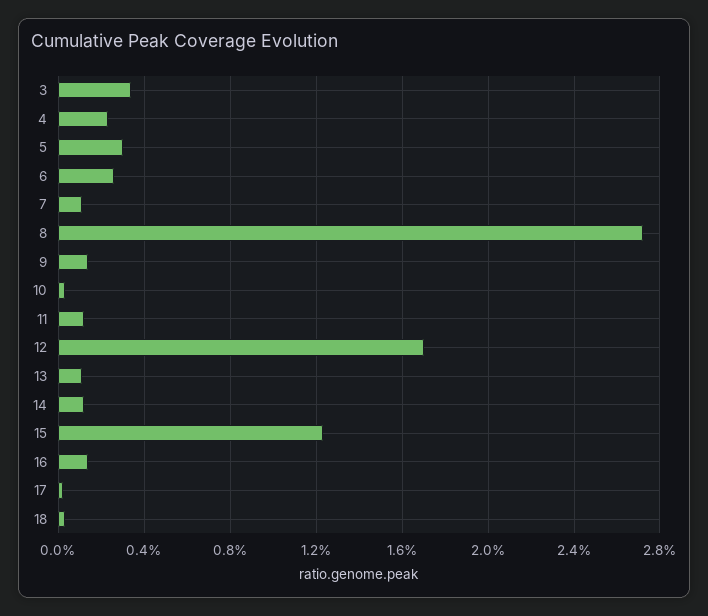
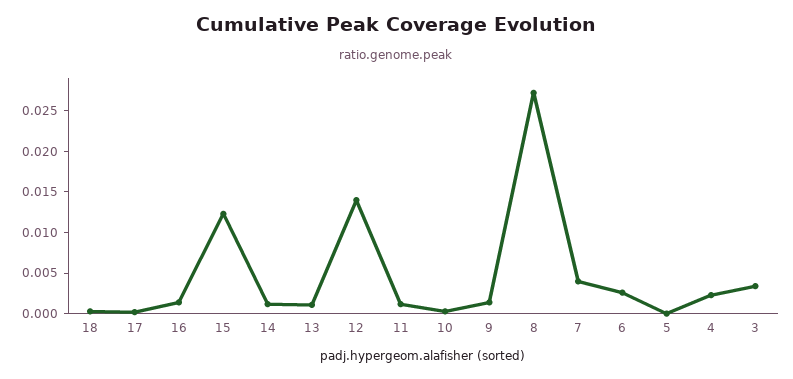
  {
    "3": 0.0035,
    "4": 0.0025,
-   "5": 0.003,
+   "5": 0,
    "6": 0.0025,
-   "7": 0.001,
+   "7": 0.004,
    "8": 0.027,
    "9": 0.0015,
    "10": 0.0005,
    "11": 0.001,
-   "12": 0.017,
+   "12": 0.014,
    "13": 0.001,
    "14": 0.001,
    "15": 0.0125,
    "16": 0.0015,
    "17": 0,
    "18": 0.0005
  }

